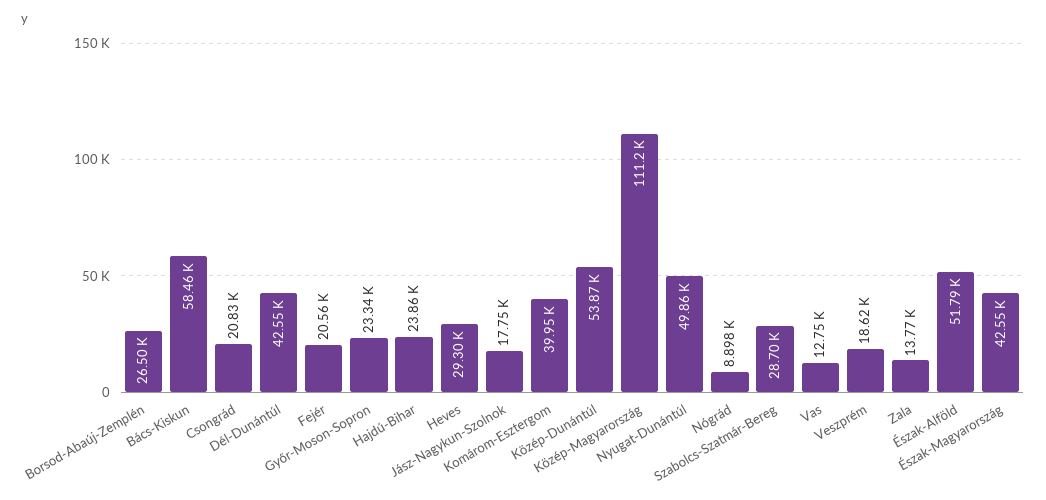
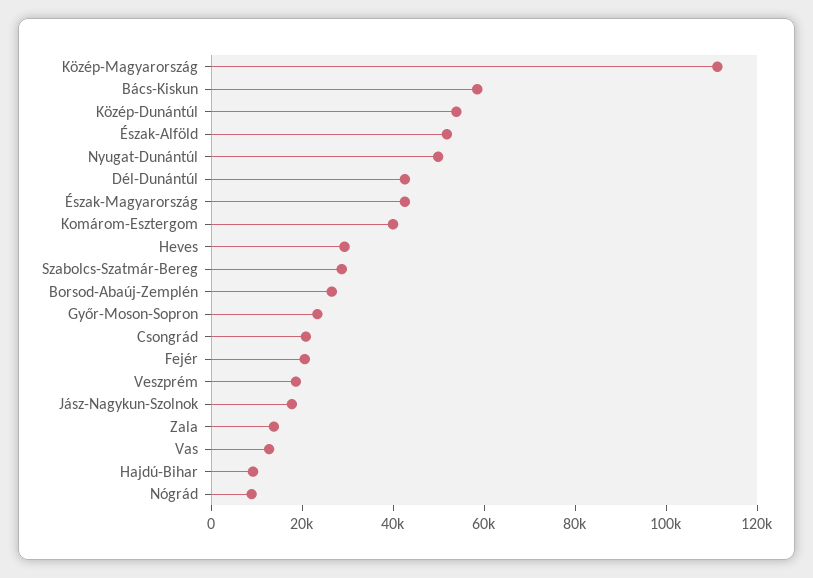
  {
    "Borsod-Abaúj-Zemplén": 26500,
    "Bács-Kiskun": 58460,
    "Csongrád": 20830,
    "Dél-Dunántúl": 42550,
    "Fejér": 20560,
    "Győr-Moson-Sopron": 23340,
-   "Hajdú-Bihar": 23860,
+   "Hajdú-Bihar": 10000,
    "Heves": 29300,
    "Jász-Nagykun-Szolnok": 17750,
    "Komárom-Esztergom": 39950,
    "Közép-Dunántúl": 53870,
    "Közép-Magyarország": 111200,
    "Nyugat-Dunántúl": 49860,
    "Nógrád": 8898,
    "Szabolcs-Szatmár-Bereg": 28700,
    "Vas": 12750,
    "Veszprém": 18620,
    "Zala": 13770,
    "Észak-Alföld": 51790,
    "Észak-Magyarország": 42550
  }

